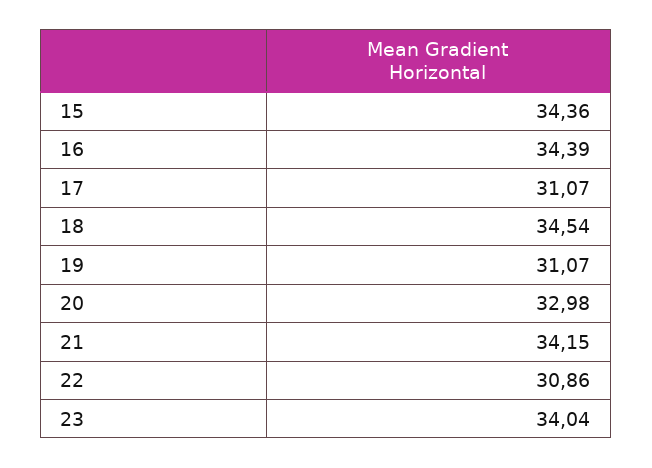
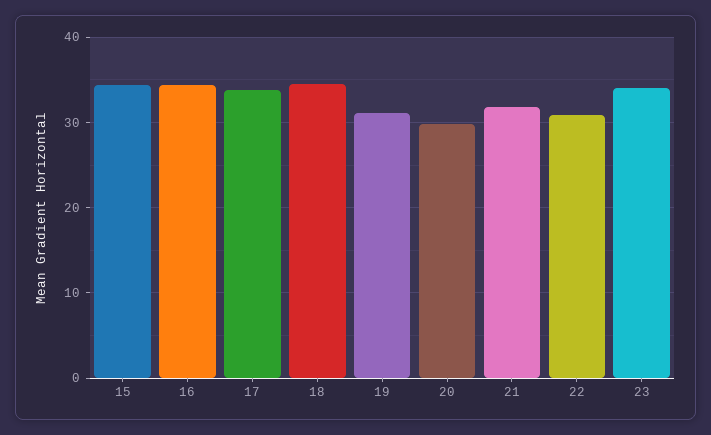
  {
    "15": 34.36,
    "16": 34.39,
-   "17": 31.07,
+   "17": 34,
    "18": 34.54,
    "19": 31.07,
-   "20": 32.98,
+   "20": 30,
-   "21": 34.15,
+   "21": 32,
    "22": 30.86,
    "23": 34.04
  }

